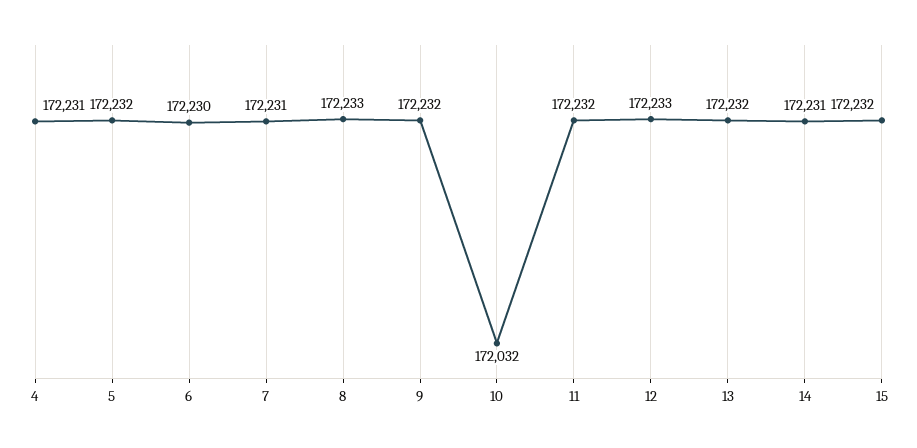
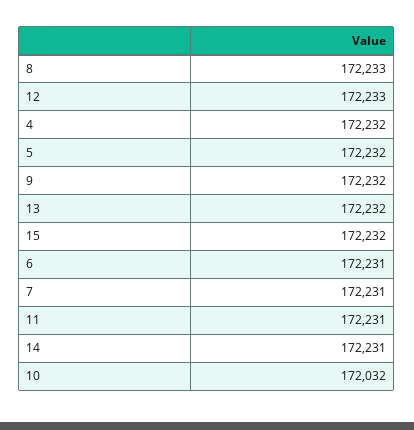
  {
-   "4": 172231,
+   "4": 172232,
    "5": 172232,
-   "6": 172230,
+   "6": 172231,
    "7": 172231,
    "8": 172233,
    "9": 172232,
    "10": 172032,
-   "11": 172232,
+   "11": 172231,
    "12": 172233,
    "13": 172232,
    "14": 172231,
    "15": 172232
  }

